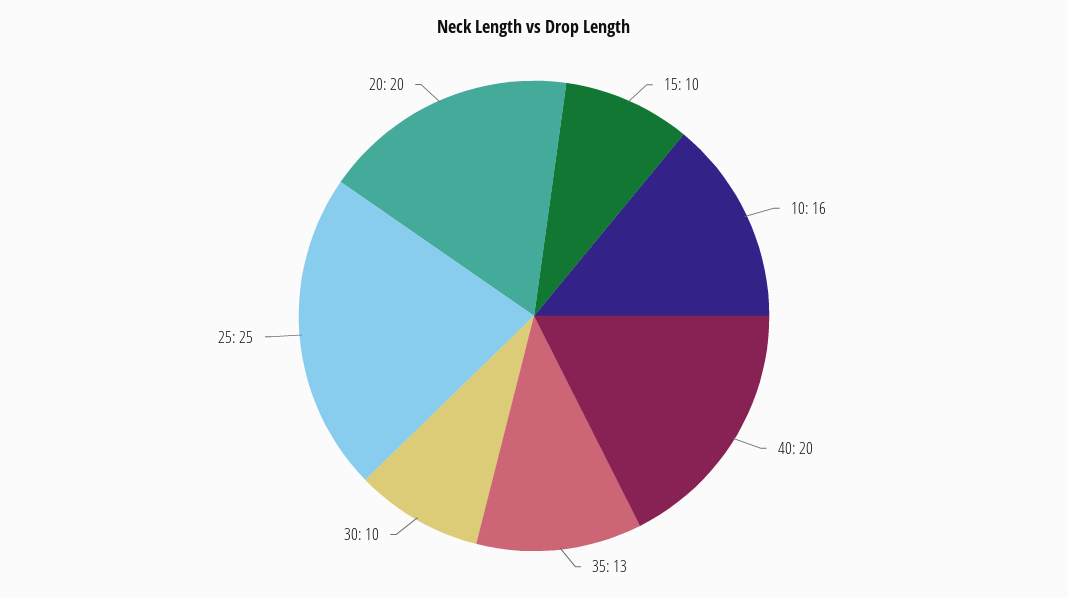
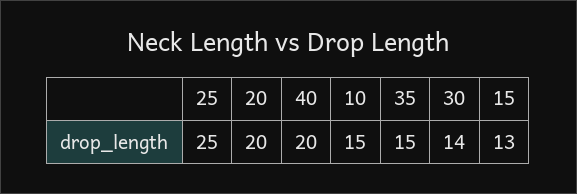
  {
-   "15": 10,
+   "15": 13,
-   "10": 16,
+   "10": 15,
    "40": 20,
-   "35": 13,
+   "35": 15,
-   "30": 10,
+   "30": 14,
    "25": 25,
    "20": 20
  }

